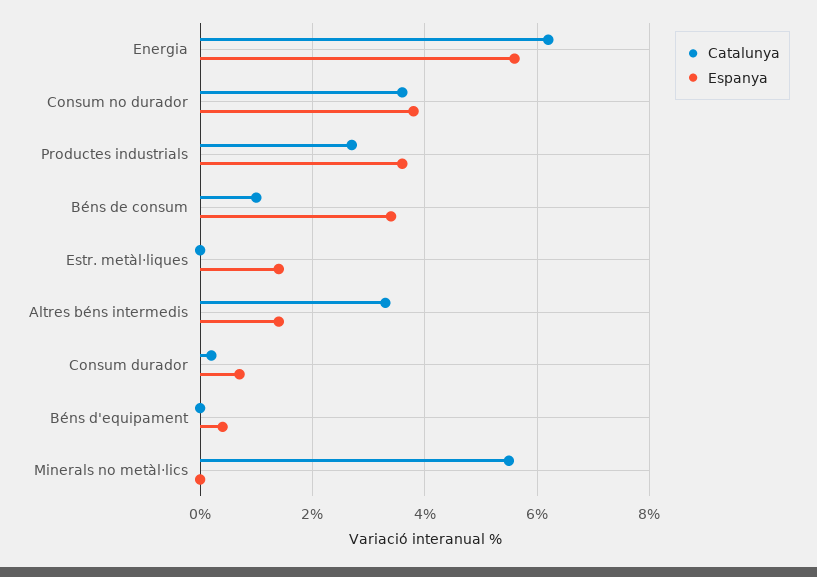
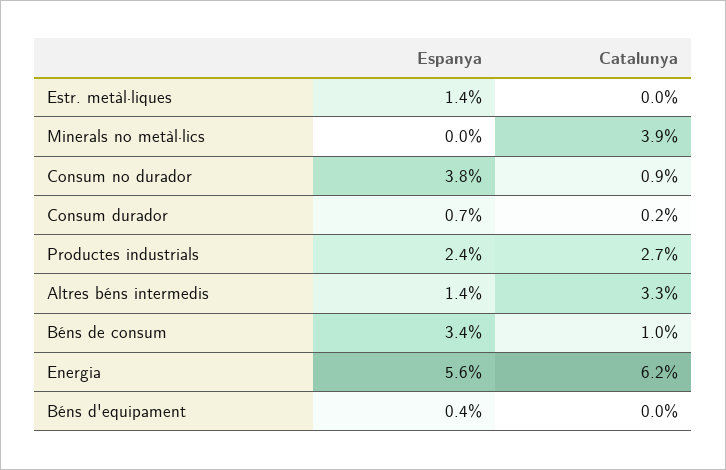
  {
    "Catalunya": {
      "Energia": 6.2,
-     "Consum no durador": 3.5,
+     "Consum no durador": 0.9,
      "Productes industrials": 2.7,
      "Béns de consum": 1,
      "Estr. metàl·liques": 0,
      "Altres béns intermedis": 3.3,
      "Consum durador": 0.2,
      "Béns d'equipament": 0,
-     "Minerals no metàl·lics": 5.5
+     "Minerals no metàl·lics": 3.9
    },
    "Espanya": {
      "Energia": 5.6,
      "Consum no durador": 3.8,
-     "Productes industrials": 3.5,
+     "Productes industrials": 2.4,
      "Béns de consum": 3.4,
      "Estr. metàl·liques": 1.4,
      "Altres béns intermedis": 1.4,
      "Consum durador": 0.7,
      "Béns d'equipament": 0.4,
      "Minerals no metàl·lics": 0
    }
  }

